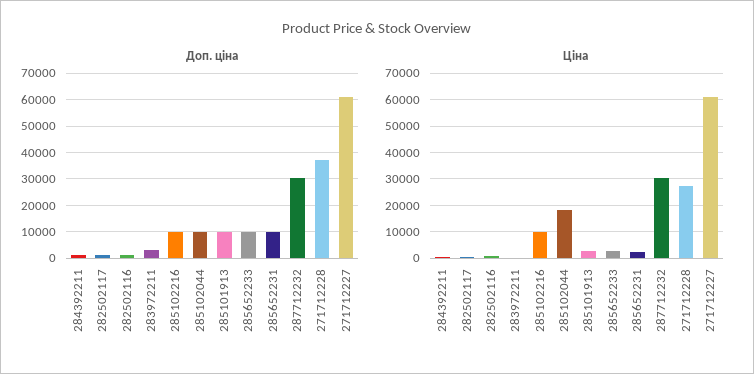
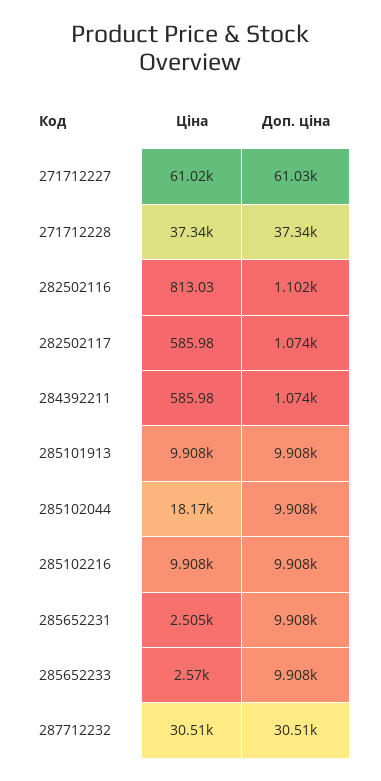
  {
    "Доп. ціна": {
      "284392211": 1074,
      "282502117": 1074,
      "282502116": 1102,
-     "283972211": 2500,
      "285102216": 9908,
      "285102044": 9908,
      "285101913": 9908,
      "285652233": 9908,
      "285652231": 9908,
      "287712232": 30510,
      "271712228": 37340,
      "271712227": 61030
    },
    "Ціна": {
      "284392211": 585.98,
      "282502117": 585.98,
      "282502116": 813.03,
-     "283972211": 0,
      "285102216": 9908,
      "285102044": 18170,
-     "285101913": 2500,
+     "285101913": 9908,
      "285652233": 2570,
      "285652231": 2505,
      "287712232": 30510,
-     "271712228": 27500,
+     "271712228": 37340,
      "271712227": 61020
    }
  }

